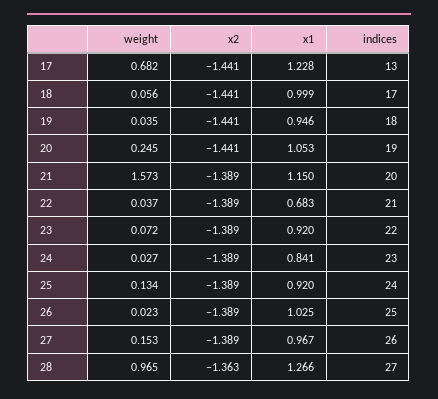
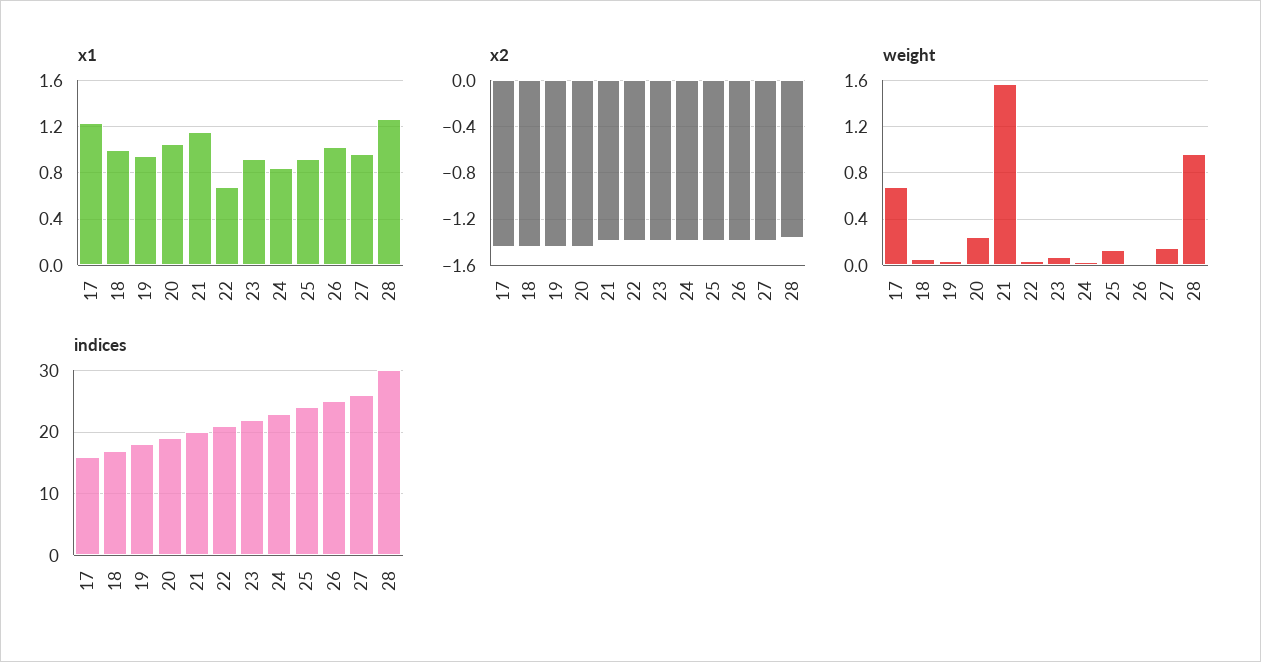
  {
    "weight": {
      "17": 0.682,
      "18": 0.056,
      "19": 0.035,
      "20": 0.245,
      "21": 1.573,
      "22": 0.037,
      "23": 0.072,
      "24": 0.027,
      "25": 0.134,
      "26": 0.023,
      "27": 0.153,
      "28": 0.965
    },
    "x2": {
      "17": -1.441,
      "18": -1.441,
      "19": -1.441,
      "20": -1.441,
      "21": -1.389,
      "22": -1.389,
      "23": -1.389,
      "24": -1.389,
      "25": -1.389,
      "26": -1.389,
      "27": -1.389,
      "28": -1.363
    },
    "x1": {
      "17": 1.228,
      "18": 0.999,
      "19": 0.946,
      "20": 1.053,
      "21": 1.15,
      "22": 0.683,
      "23": 0.92,
      "24": 0.841,
      "25": 0.92,
      "26": 1.025,
      "27": 0.967,
      "28": 1.266
    },
    "indices": {
-     "17": 13,
+     "17": 16,
      "18": 17,
      "19": 18,
      "20": 19,
      "21": 20,
      "22": 21,
      "23": 22,
      "24": 23,
      "25": 24,
      "26": 25,
      "27": 26,
-     "28": 27
+     "28": 30
    }
  }

